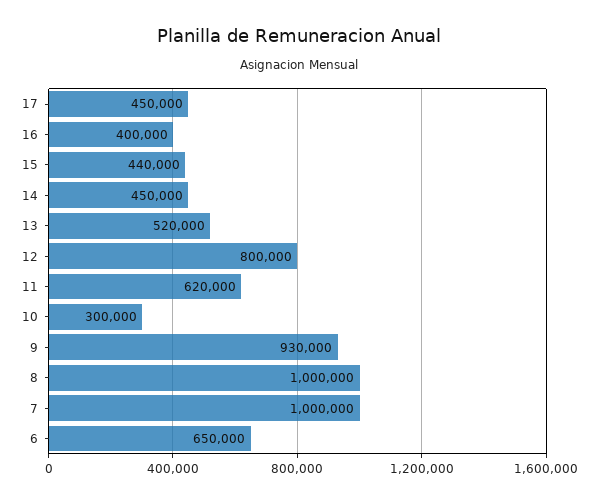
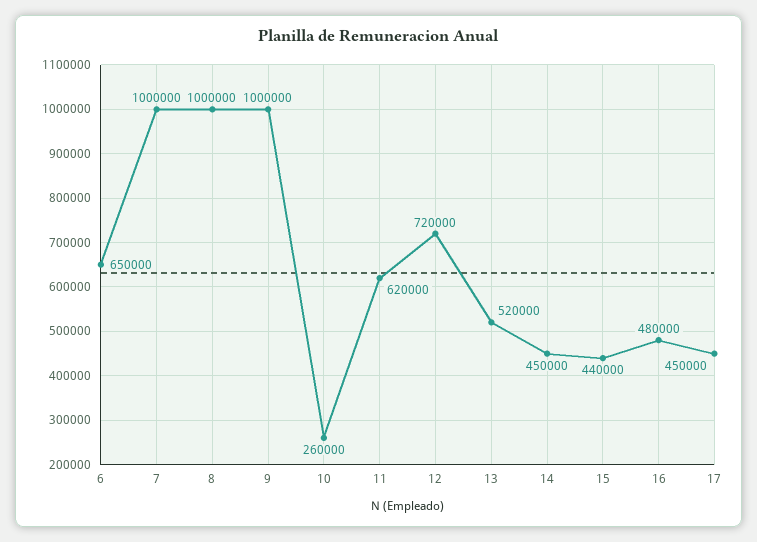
  {
    "17": 450000,
-   "16": 400000,
+   "16": 480000,
    "15": 440000,
    "14": 450000,
    "13": 520000,
-   "12": 800000,
+   "12": 720000,
    "11": 620000,
-   "10": 300000,
+   "10": 260000,
-   "9": 930000,
+   "9": 1000000,
    "8": 1000000,
    "7": 1000000,
    "6": 650000
  }

